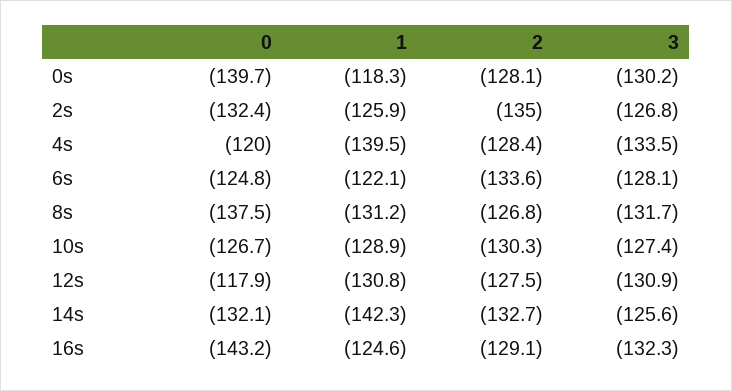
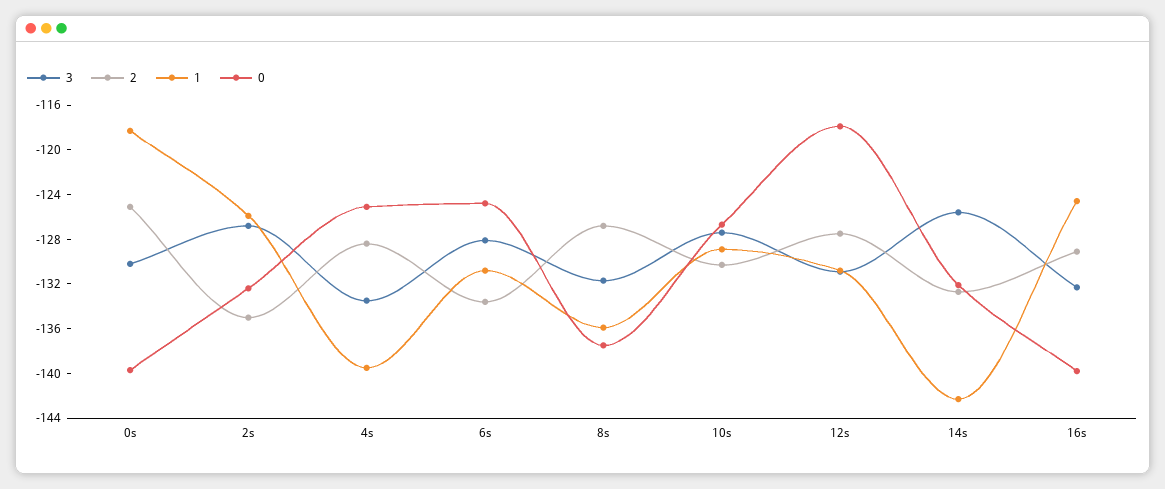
  {
    "0": {
      "0s": -139.7,
      "2s": -132.4,
-     "4s": -120,
+     "4s": -125,
      "6s": -124.8,
      "8s": -137.5,
      "10s": -126.7,
      "12s": -117.9,
      "14s": -132.1,
-     "16s": -143.2
+     "16s": -140
    },
    "1": {
      "0s": -118.3,
      "2s": -125.9,
      "4s": -139.5,
-     "6s": -122.1,
+     "6s": -131,
-     "8s": -131.2,
+     "8s": -136,
      "10s": -128.9,
      "12s": -130.8,
      "14s": -142.3,
      "16s": -124.6
    },
    "2": {
-     "0s": -128.1,
+     "0s": -125,
      "2s": -135,
      "4s": -128.4,
      "6s": -133.6,
      "8s": -126.8,
      "10s": -130.3,
      "12s": -127.5,
      "14s": -132.7,
      "16s": -129.1
    },
    "3": {
      "0s": -130.2,
      "2s": -126.8,
      "4s": -133.5,
      "6s": -128.1,
      "8s": -131.7,
      "10s": -127.4,
      "12s": -130.9,
      "14s": -125.6,
      "16s": -132.3
    }
  }

